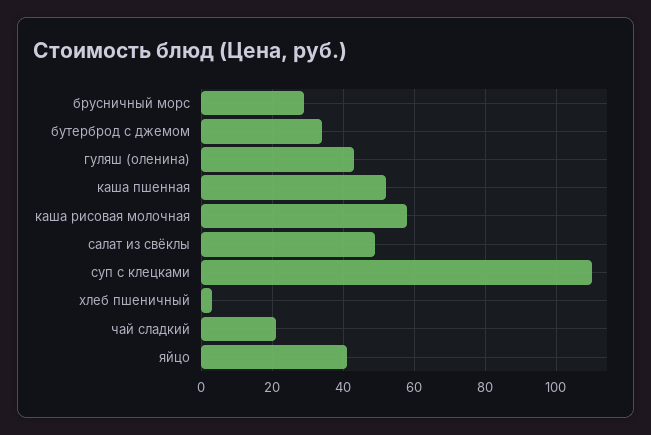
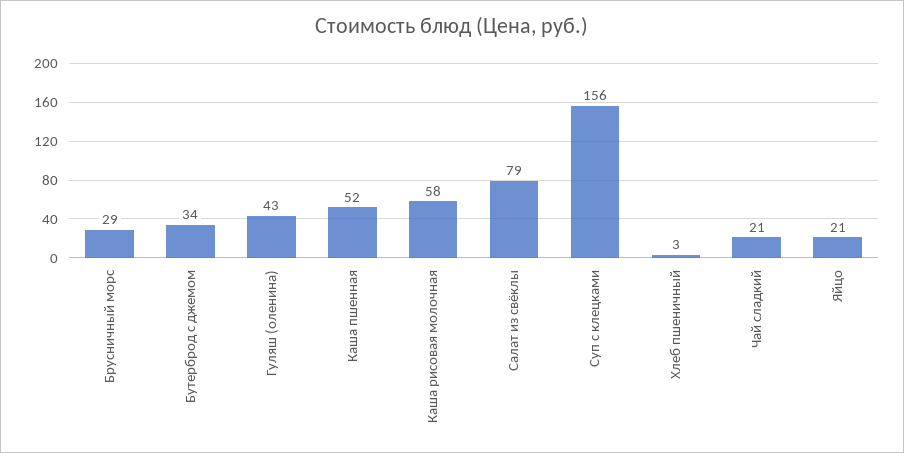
  {
    "брусничный морс": 29,
    "бутерброд с джемом": 34,
    "гуляш (оленина)": 43,
    "каша пшенная": 52,
    "каша рисовая молочная": 58,
-   "салат из свёклы": 50,
+   "салат из свёклы": 79,
-   "суп с клецками": 110,
+   "суп с клецками": 156,
    "хлеб пшеничный": 3,
    "чай сладкий": 21,
-   "яйцо": 40
+   "яйцо": 21
  }

